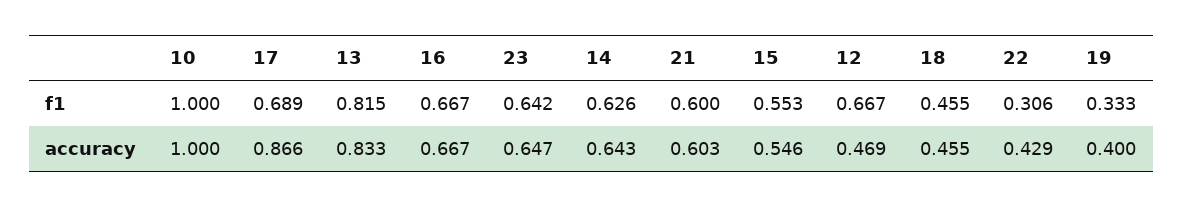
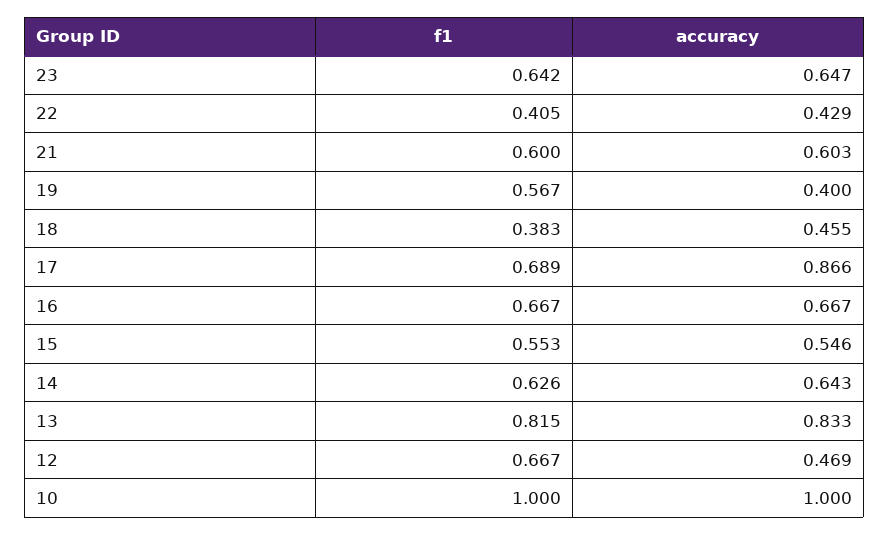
  {
    "10": {
      "f1": 1,
      "accuracy": 1
    },
    "17": {
      "f1": 0.689,
      "accuracy": 0.866
    },
    "13": {
      "f1": 0.815,
      "accuracy": 0.833
    },
    "16": {
      "f1": 0.667,
      "accuracy": 0.667
    },
    "23": {
      "f1": 0.642,
      "accuracy": 0.647
    },
    "14": {
      "f1": 0.626,
      "accuracy": 0.643
    },
    "21": {
      "f1": 0.6,
      "accuracy": 0.603
    },
    "15": {
      "f1": 0.553,
      "accuracy": 0.546
    },
    "12": {
      "f1": 0.667,
      "accuracy": 0.469
    },
    "18": {
-     "f1": 0.455,
+     "f1": 0.383,
      "accuracy": 0.455
    },
    "22": {
-     "f1": 0.306,
+     "f1": 0.405,
      "accuracy": 0.429
    },
    "19": {
-     "f1": 0.333,
+     "f1": 0.567,
      "accuracy": 0.4
    }
  }

